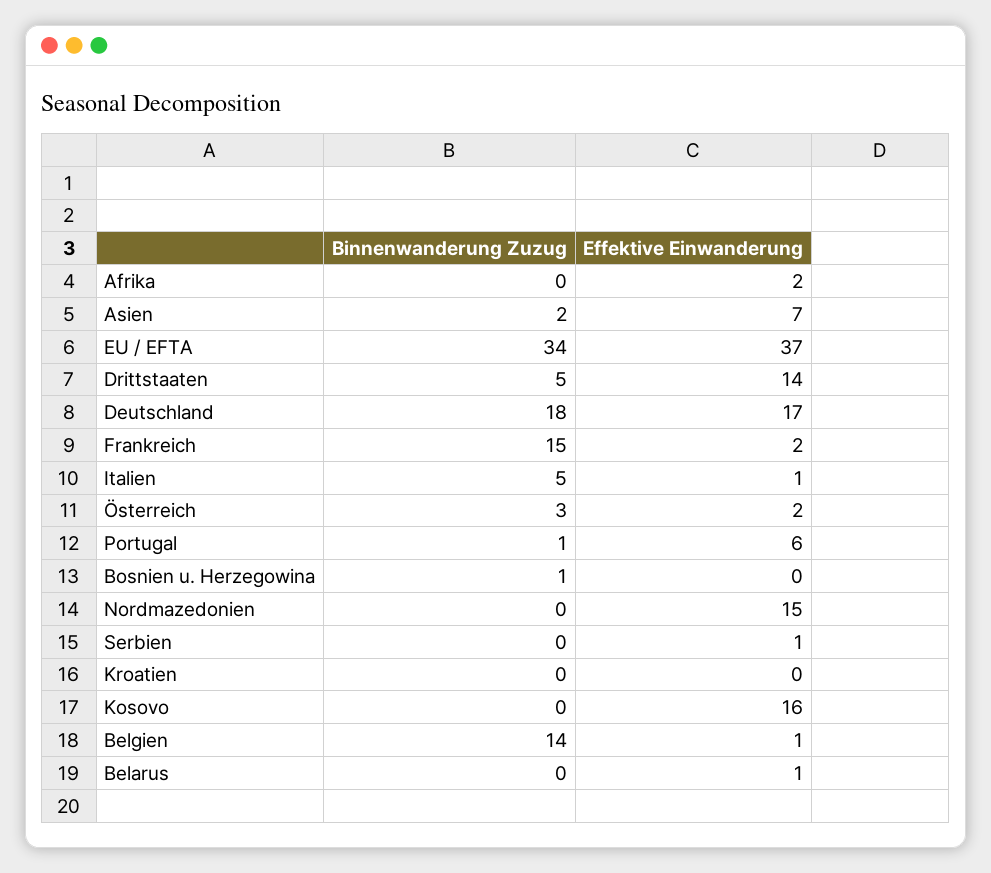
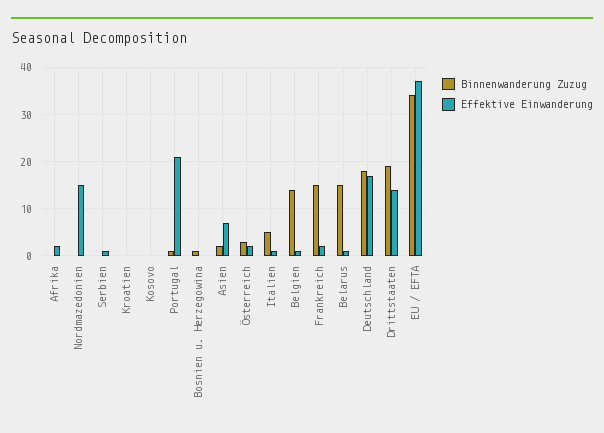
  {
    "Binnenwanderung Zuzug": {
      "Afrika": 0,
      "Asien": 2,
      "EU / EFTA": 34,
-     "Drittstaaten": 5,
+     "Drittstaaten": 20,
      "Deutschland": 18,
      "Frankreich": 15,
      "Italien": 5,
      "Österreich": 3,
      "Portugal": 1,
      "Bosnien u. Herzegowina": 1,
      "Nordmazedonien": 0,
      "Serbien": 0,
      "Kroatien": 0,
      "Kosovo": 0,
      "Belgien": 14,
-     "Belarus": 0
+     "Belarus": 15
    },
    "Effektive Einwanderung": {
      "Afrika": 2,
      "Asien": 7,
      "EU / EFTA": 37,
      "Drittstaaten": 14,
      "Deutschland": 17,
      "Frankreich": 2,
      "Italien": 1,
      "Österreich": 2,
-     "Portugal": 6,
+     "Portugal": 20,
      "Bosnien u. Herzegowina": 0,
      "Nordmazedonien": 15,
      "Serbien": 1,
      "Kroatien": 0,
-     "Kosovo": 16,
+     "Kosovo": 0,
      "Belgien": 1,
      "Belarus": 1
    }
  }

